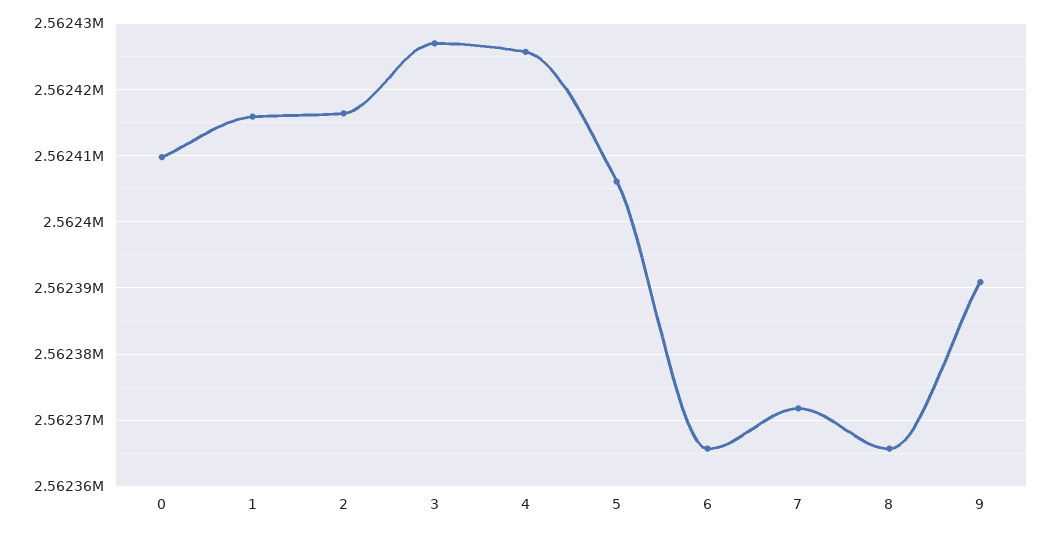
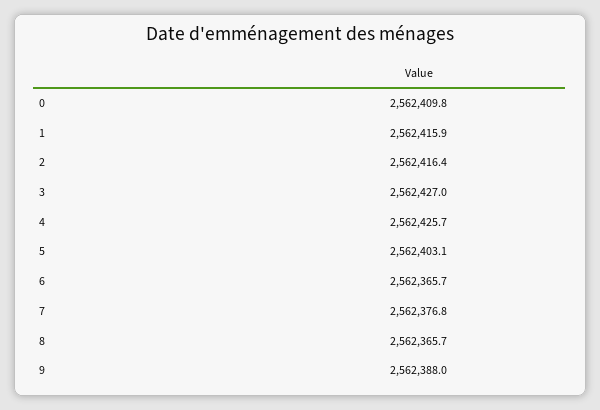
  {
    "0": 2562409.8,
    "1": 2562415.9,
    "2": 2562416.4,
    "3": 2562427,
    "4": 2562425.7,
-   "5": 2562406,
+   "5": 2562403.1,
    "6": 2562365.7,
-   "7": 2562372,
+   "7": 2562376.8,
    "8": 2562365.7,
-   "9": 2562391
+   "9": 2562388
  }

